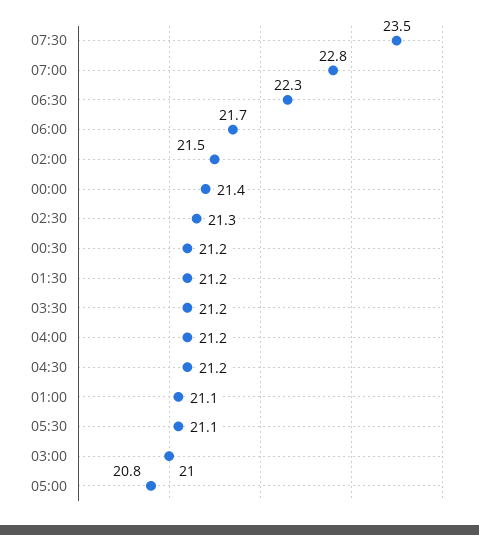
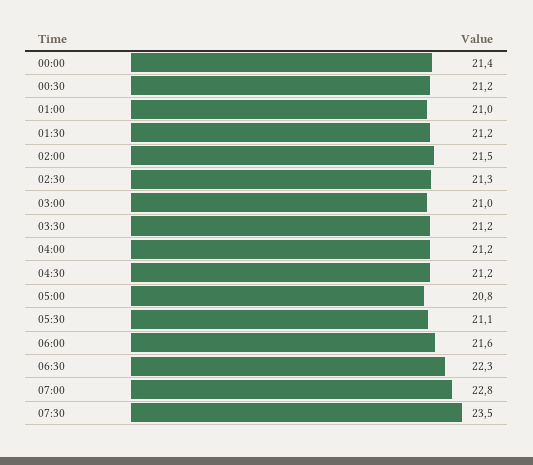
  {
    "07:30": 23.5,
    "07:00": 22.8,
    "06:30": 22.3,
-   "06:00": 21.7,
+   "06:00": 21.6,
    "02:00": 21.5,
    "00:00": 21.4,
    "02:30": 21.3,
    "00:30": 21.2,
    "01:30": 21.2,
    "03:30": 21.2,
    "04:00": 21.2,
    "04:30": 21.2,
-   "01:00": 21.1,
+   "01:00": 21,
    "05:30": 21.1,
    "03:00": 21,
    "05:00": 20.8
  }

